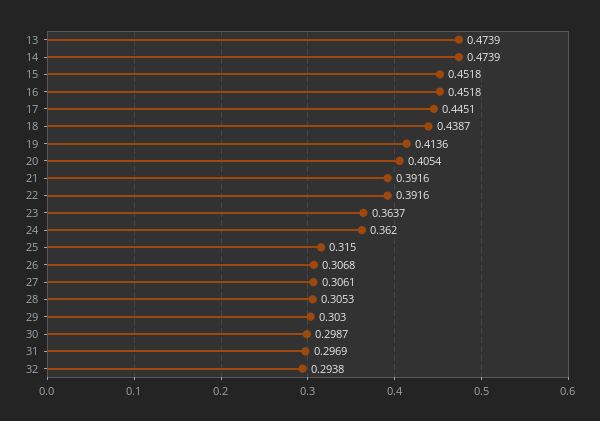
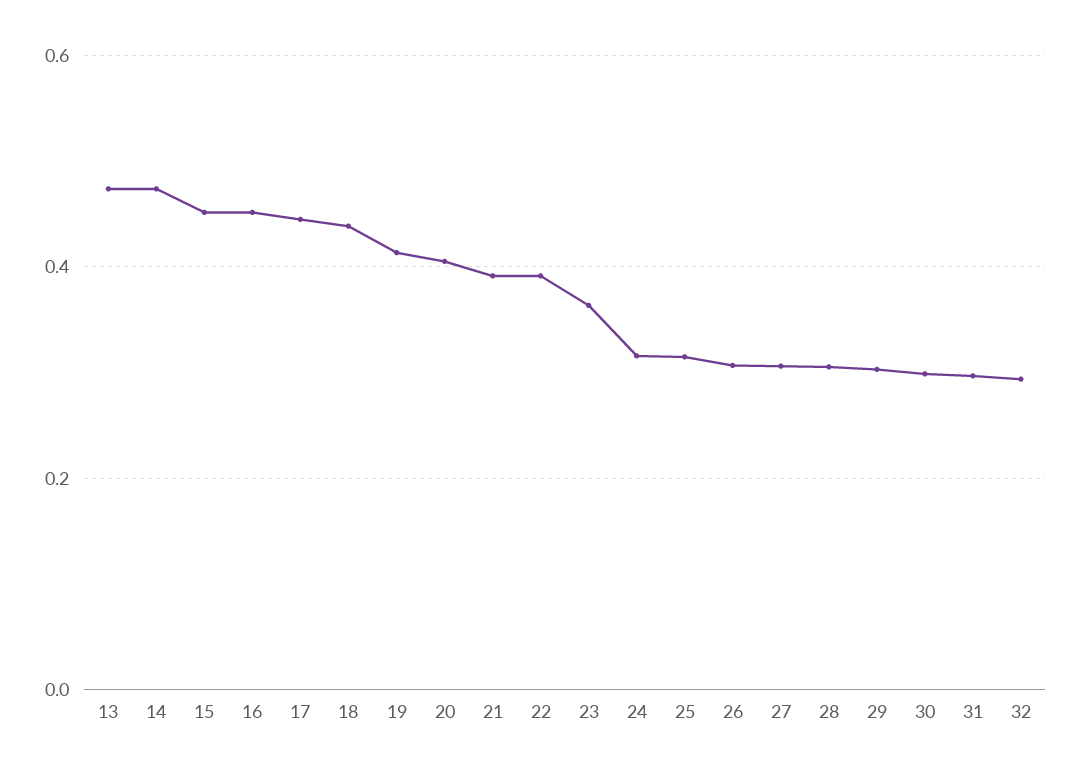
  {
    "13": 0.4739,
    "14": 0.4739,
    "15": 0.4518,
    "16": 0.4518,
    "17": 0.4451,
    "18": 0.4387,
    "19": 0.4136,
    "20": 0.4054,
    "21": 0.3916,
    "22": 0.3916,
    "23": 0.3637,
-   "24": 0.362,
+   "24": 0.32,
    "25": 0.315,
    "26": 0.3068,
    "27": 0.3061,
    "28": 0.3053,
    "29": 0.303,
    "30": 0.2987,
    "31": 0.2969,
    "32": 0.2938
  }

